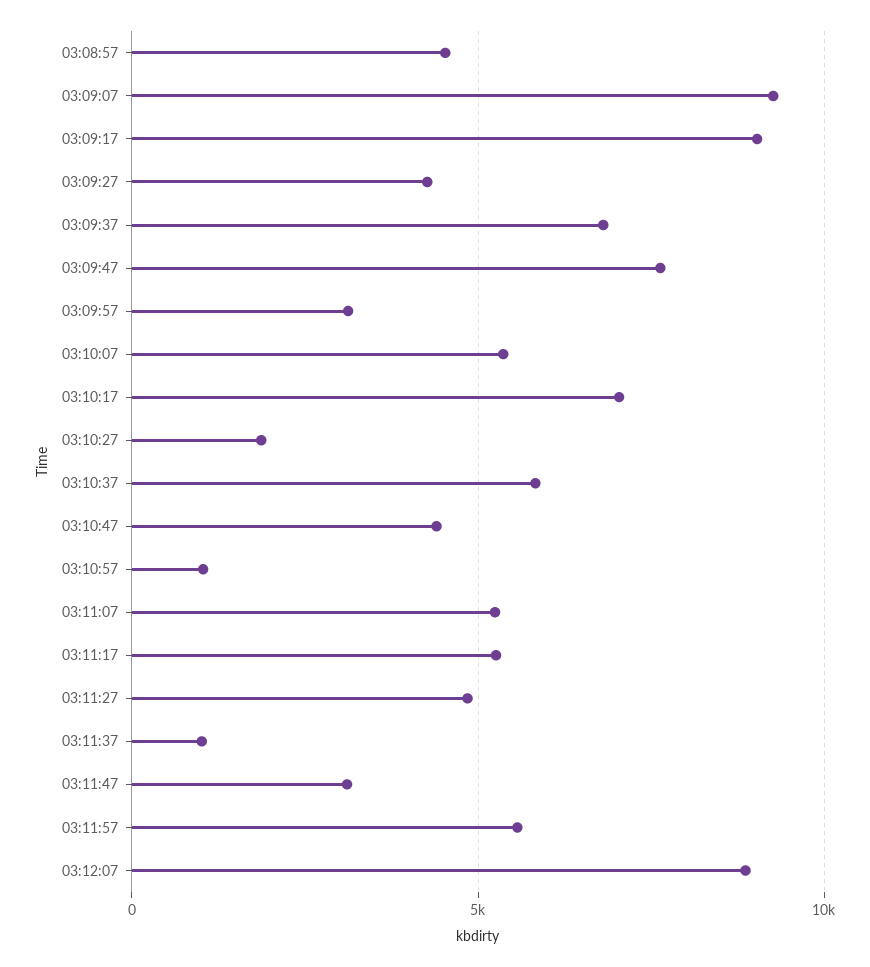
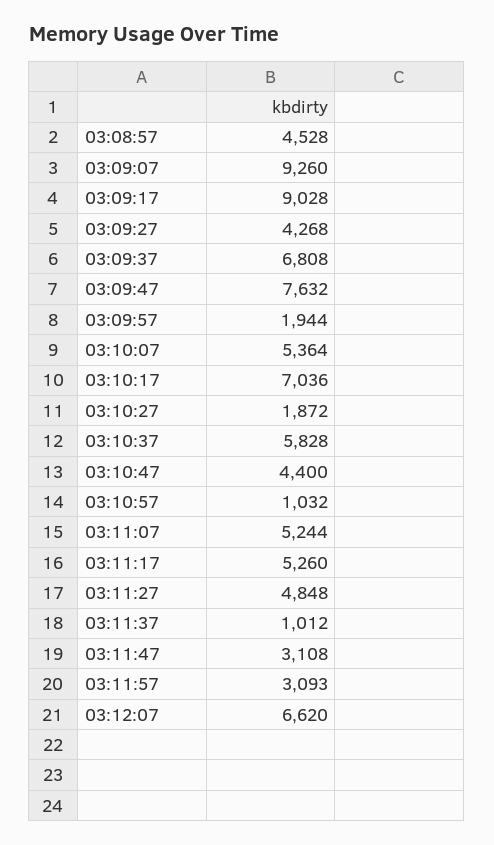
  {
    "03:08:57": 4528,
    "03:09:07": 9260,
    "03:09:17": 9028,
    "03:09:27": 4268,
    "03:09:37": 6808,
    "03:09:47": 7632,
-   "03:09:57": 3000,
+   "03:09:57": 1944,
    "03:10:07": 5364,
    "03:10:17": 7036,
    "03:10:27": 1872,
    "03:10:37": 5828,
    "03:10:47": 4400,
    "03:10:57": 1032,
    "03:11:07": 5244,
    "03:11:17": 5260,
    "03:11:27": 4848,
    "03:11:37": 1012,
    "03:11:47": 3108,
-   "03:11:57": 5500,
+   "03:11:57": 3093,
-   "03:12:07": 9000
+   "03:12:07": 6620
  }

